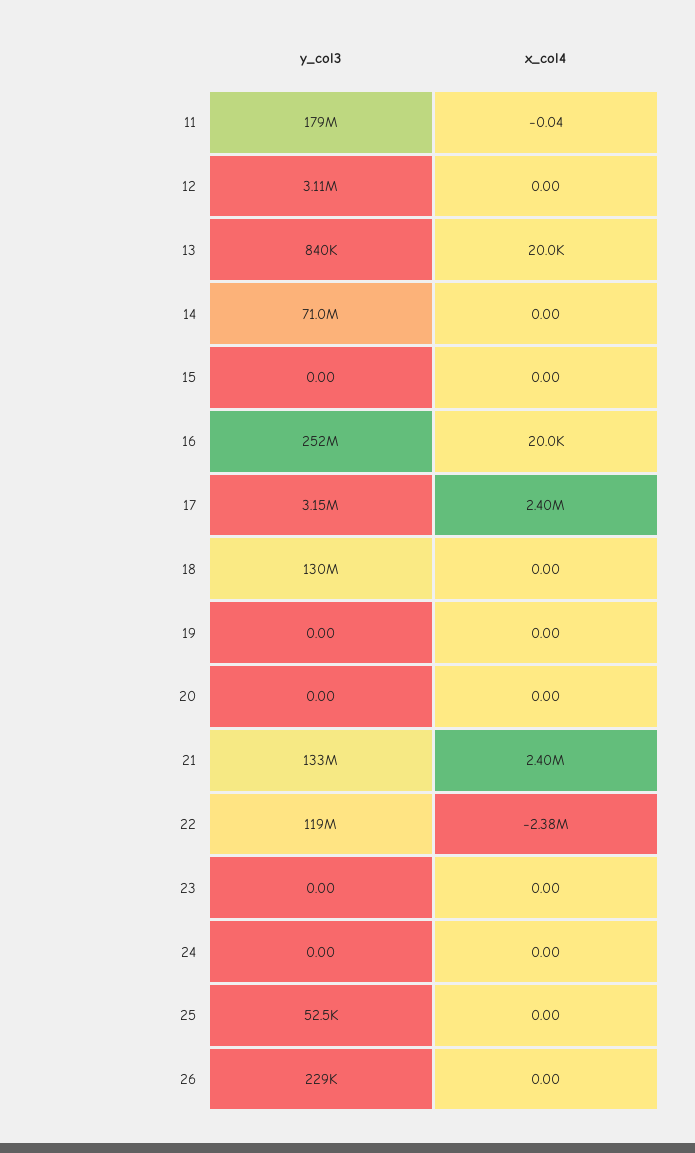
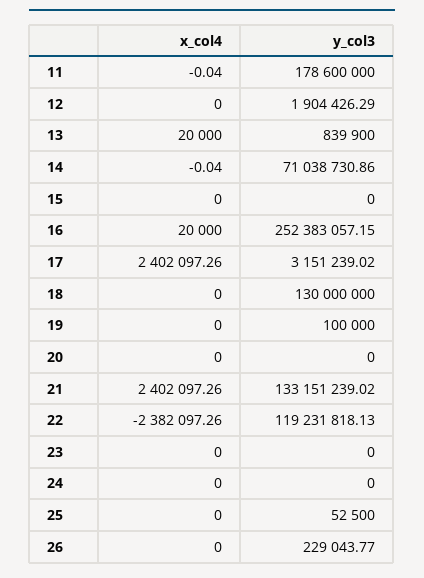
  {
    "y_col3": {
      "11": 178600000,
-     "12": 3110000,
+     "12": 1904426.29,
      "13": 839900,
      "14": 71038730.86,
      "15": 0,
      "16": 252383057.15,
      "17": 3151239.02,
      "18": 130000000,
-     "19": 0,
+     "19": 100000,
      "20": 0,
      "21": 133151239.02,
      "22": 119231818.13,
      "23": 0,
      "24": 0,
      "25": 52500,
      "26": 229043.77
    },
    "x_col4": {
      "11": -0.04,
      "12": 0,
      "13": 20000,
-     "14": 0,
+     "14": -0.04,
      "15": 0,
      "16": 20000,
      "17": 2402097.26,
      "18": 0,
      "19": 0,
      "20": 0,
      "21": 2402097.26,
      "22": -2382097.26,
      "23": 0,
      "24": 0,
      "25": 0,
      "26": 0
    }
  }

